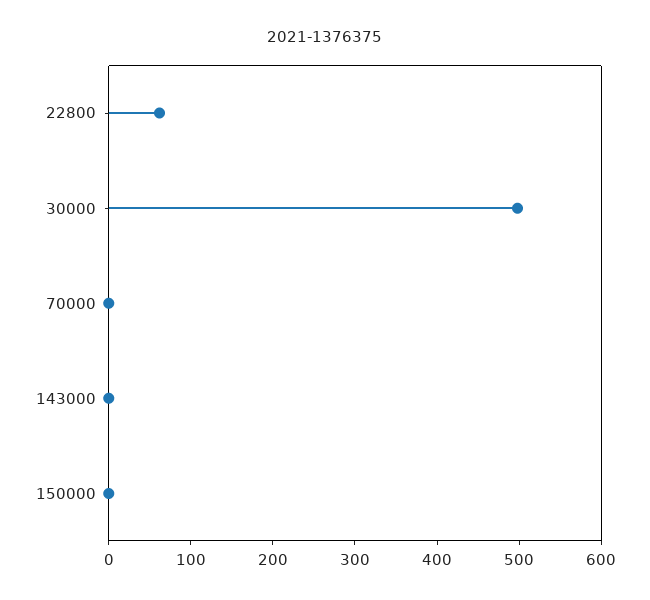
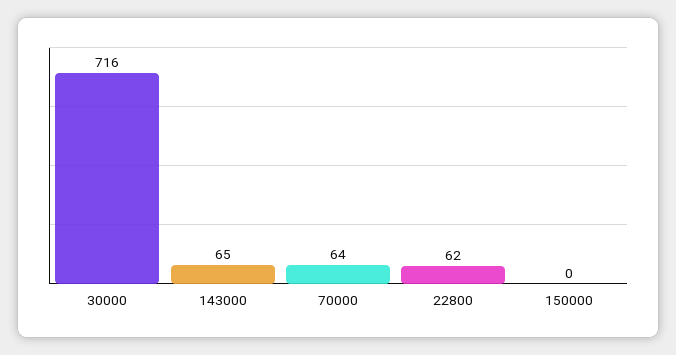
  {
    "22800": 62,
-   "30000": 500,
+   "30000": 716,
-   "70000": 0,
+   "70000": 64,
-   "143000": 0,
+   "143000": 65,
    "150000": 0
  }

